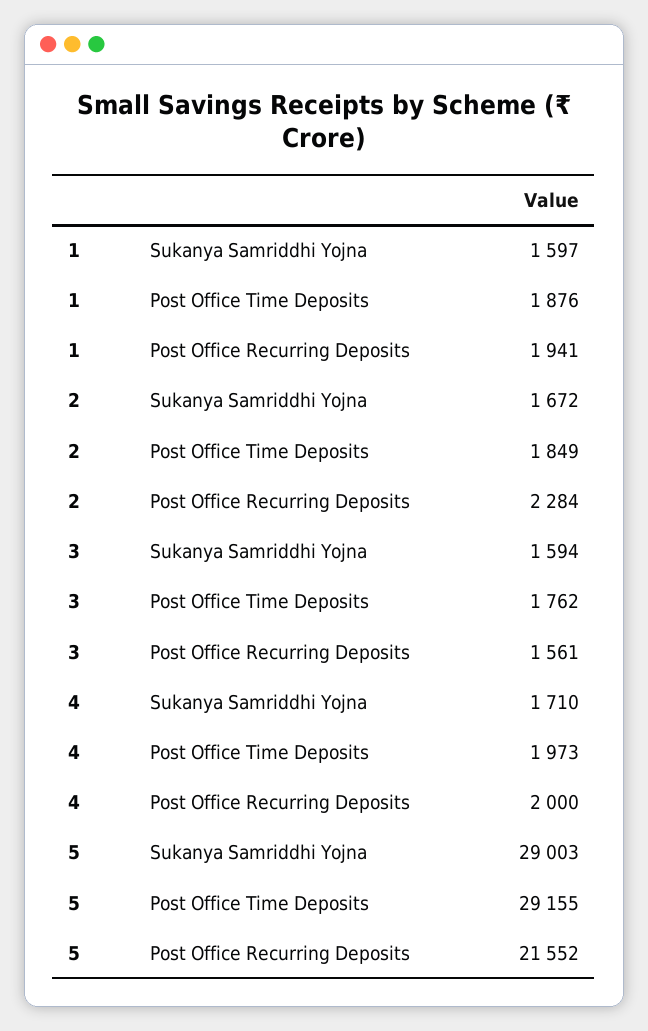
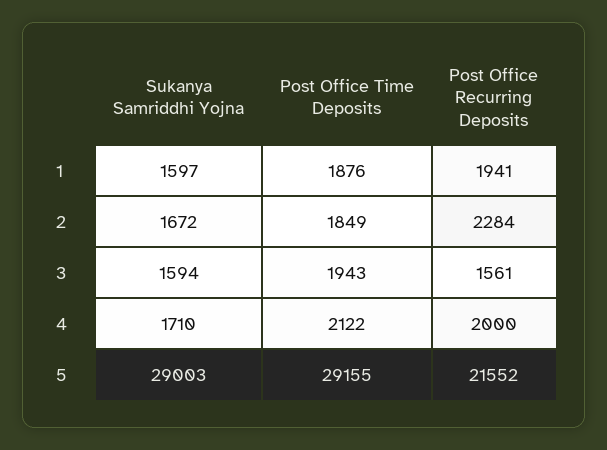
  {
    "1": {
      "Sukanya Samriddhi Yojna": 1597,
      "Post Office Time Deposits": 1876,
      "Post Office Recurring Deposits": 1941
    },
    "2": {
      "Sukanya Samriddhi Yojna": 1672,
      "Post Office Time Deposits": 1849,
      "Post Office Recurring Deposits": 2284
    },
    "3": {
      "Sukanya Samriddhi Yojna": 1594,
-     "Post Office Time Deposits": 1762,
+     "Post Office Time Deposits": 1943,
      "Post Office Recurring Deposits": 1561
    },
    "4": {
      "Sukanya Samriddhi Yojna": 1710,
-     "Post Office Time Deposits": 1973,
+     "Post Office Time Deposits": 2122,
      "Post Office Recurring Deposits": 2000
    },
    "5": {
      "Sukanya Samriddhi Yojna": 29003,
      "Post Office Time Deposits": 29155,
      "Post Office Recurring Deposits": 21552
    }
  }

